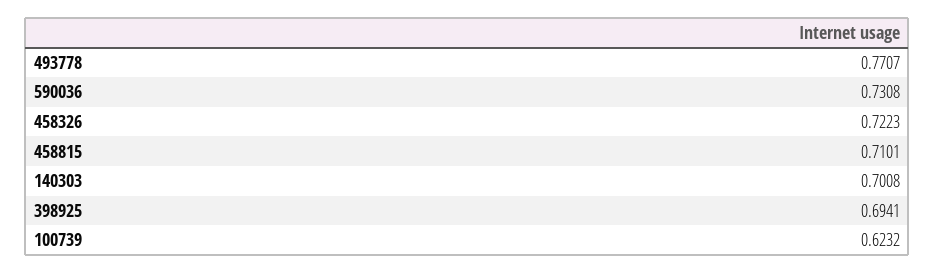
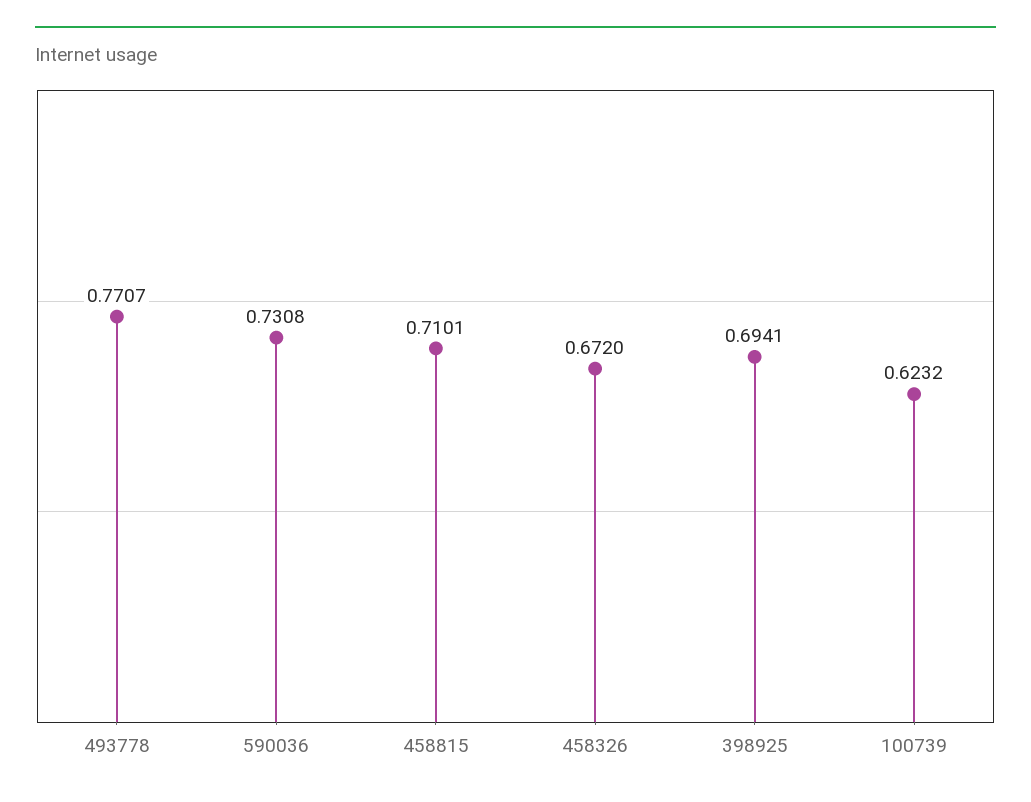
  {
    "493778": 0.7707,
    "590036": 0.7308,
-   "458326": 0.7223,
+   "458326": 0.672,
    "458815": 0.7101,
-   "140303": 0.7008,
    "398925": 0.6941,
    "100739": 0.6232
  }

